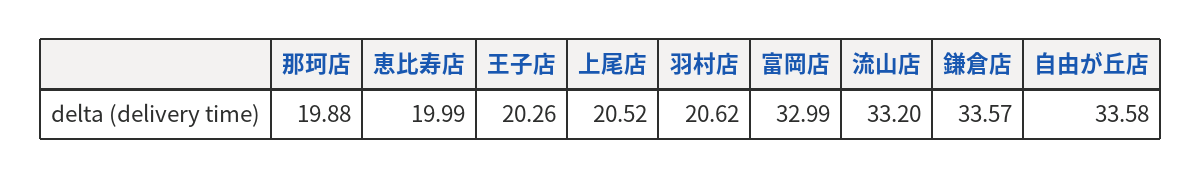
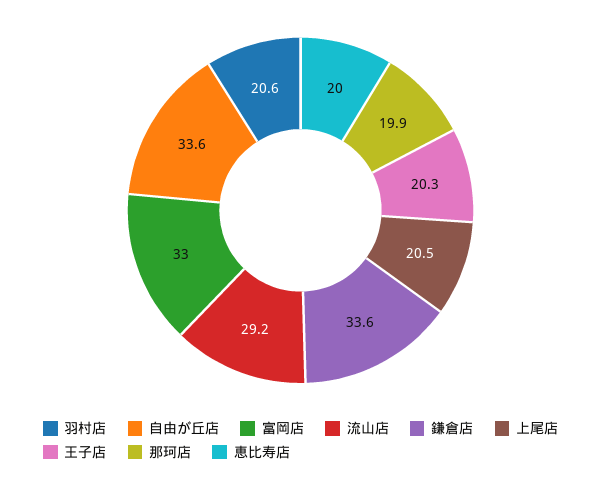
  {
    "那珂店": 19.88,
    "恵比寿店": 19.99,
    "王子店": 20.26,
    "上尾店": 20.52,
    "羽村店": 20.62,
    "富岡店": 32.99,
-   "流山店": 33.2,
+   "流山店": 29.2,
    "鎌倉店": 33.57,
    "自由が丘店": 33.58
  }

